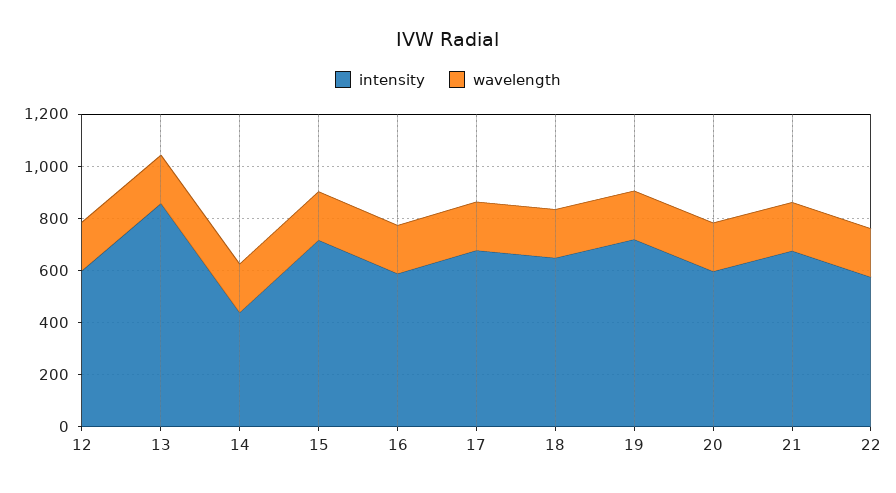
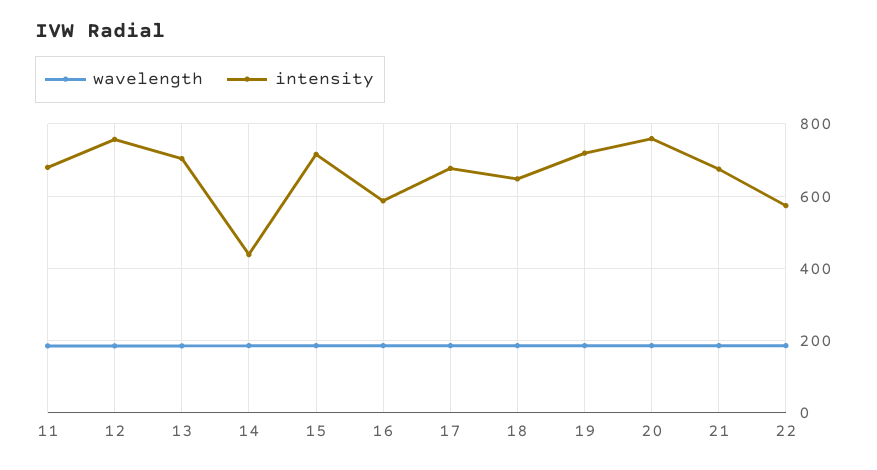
  {
    "intensity": {
-     "12": 600,
+     "12": 760,
-     "13": 850,
+     "13": 700,
      "14": 440,
      "15": 720,
      "16": 580,
      "17": 680,
      "18": 640,
      "19": 720,
-     "20": 600,
+     "20": 760,
      "21": 680,
-     "22": 580
+     "22": 580,
+     "11": 680
    },
    "wavelength": {
      "12": 180,
      "13": 180,
      "14": 180,
      "15": 180,
      "16": 180,
      "17": 180,
      "18": 180,
      "19": 180,
      "20": 180,
      "21": 180,
-     "22": 180
+     "22": 180,
+     "11": 180
    }
  }

